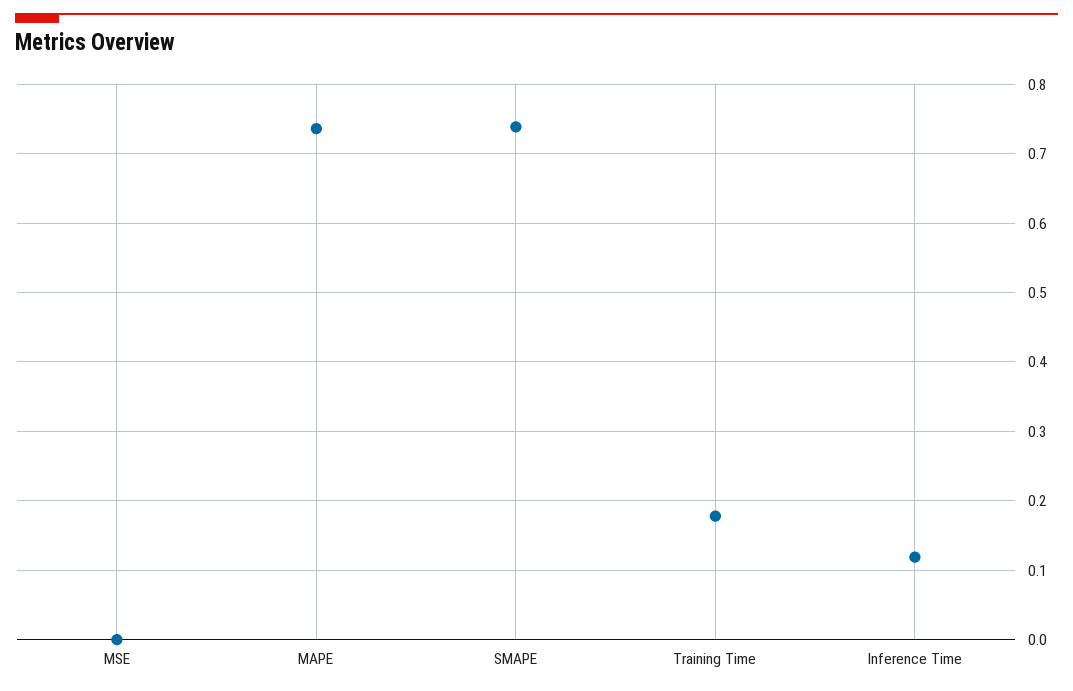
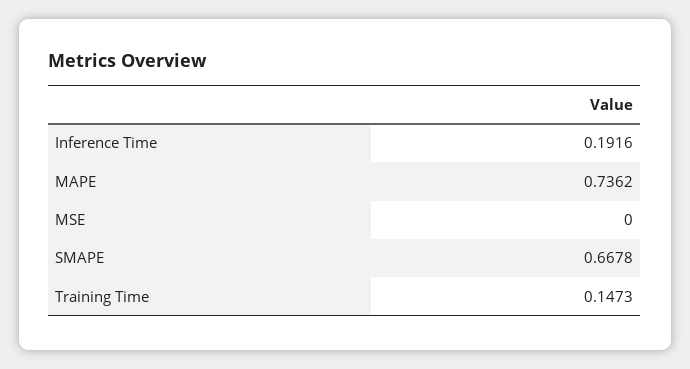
  {
    "MSE": 0,
    "MAPE": 0.7362,
-   "SMAPE": 0.74,
+   "SMAPE": 0.6678,
-   "Training Time": 0.18,
+   "Training Time": 0.1473,
-   "Inference Time": 0.12
+   "Inference Time": 0.1916
  }

